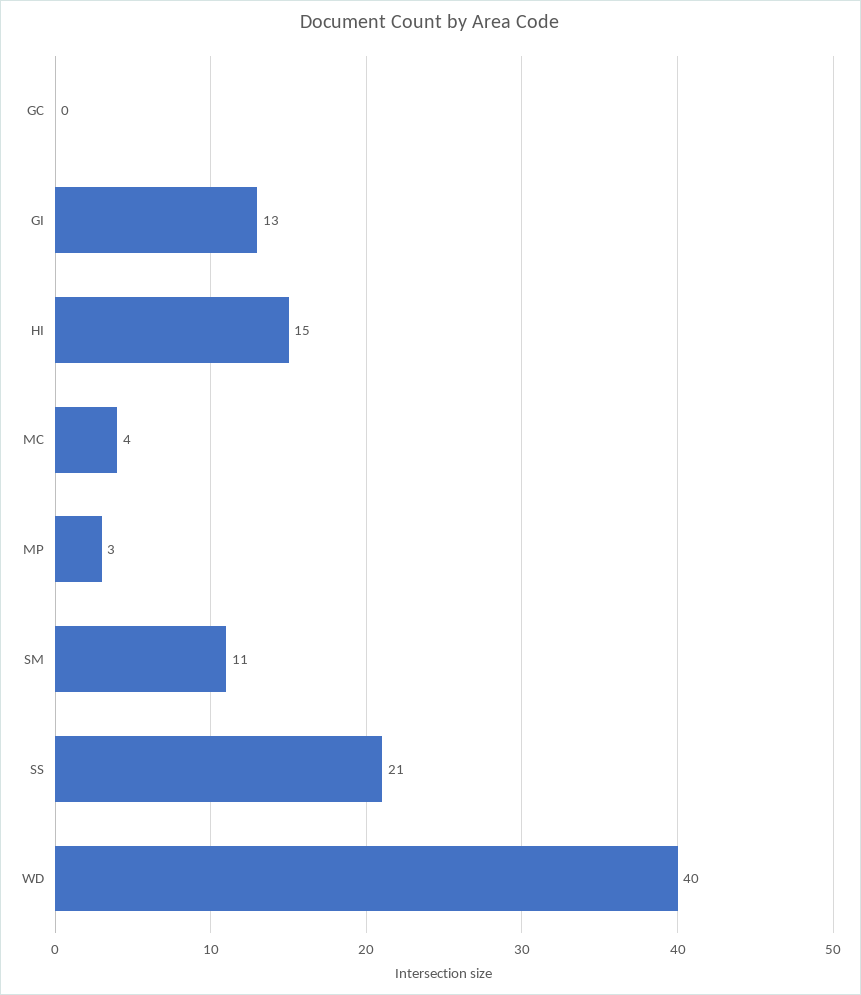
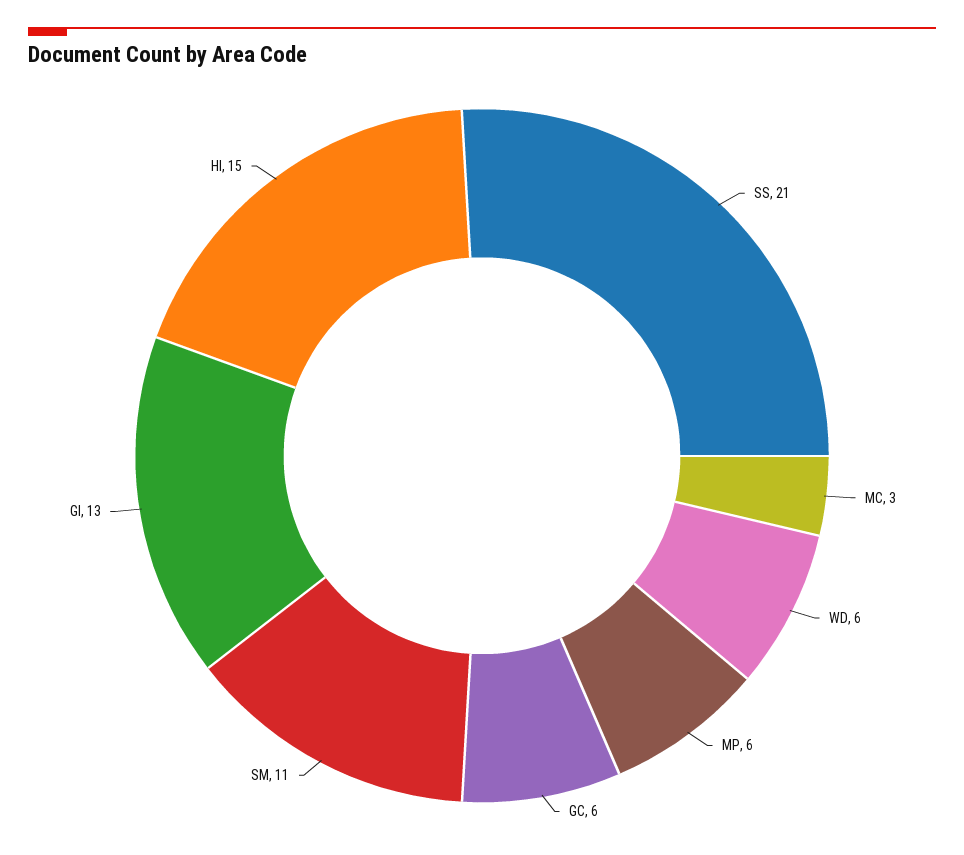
  {
-   "GC": 0,
+   "GC": 6,
    "GI": 13,
    "HI": 15,
-   "MC": 4,
+   "MC": 3,
-   "MP": 3,
+   "MP": 6,
    "SM": 11,
    "SS": 21,
-   "WD": 40
+   "WD": 6
  }

